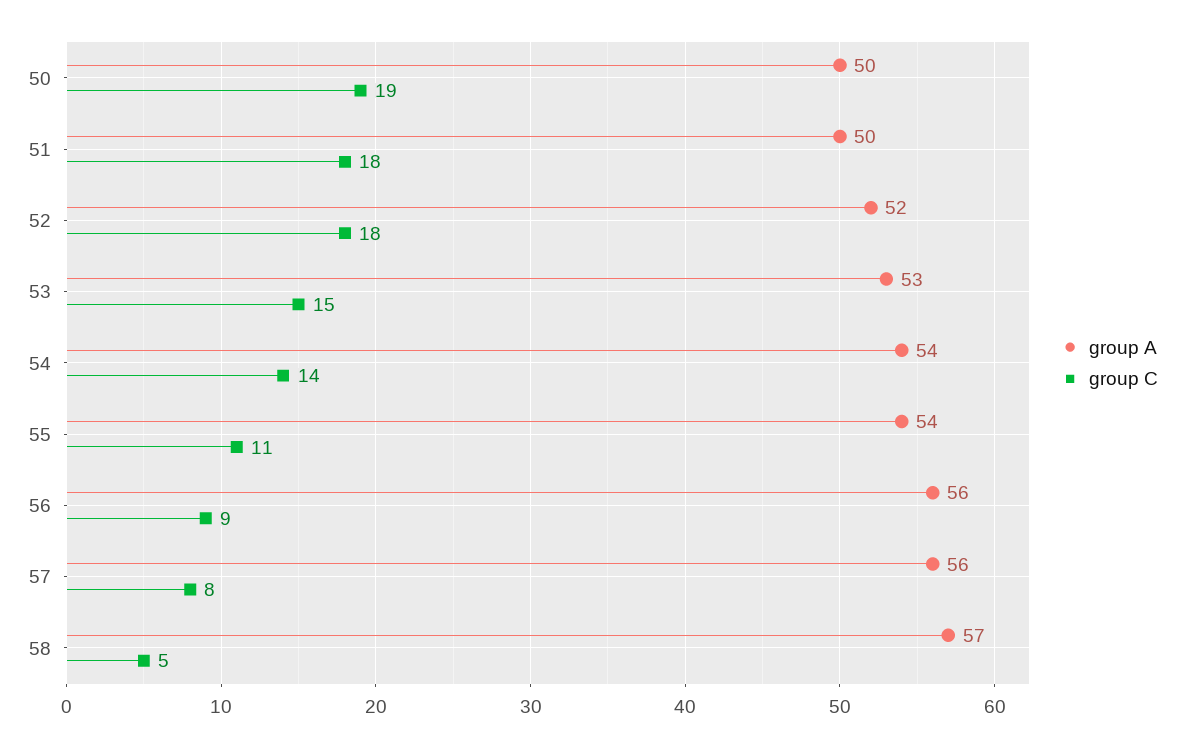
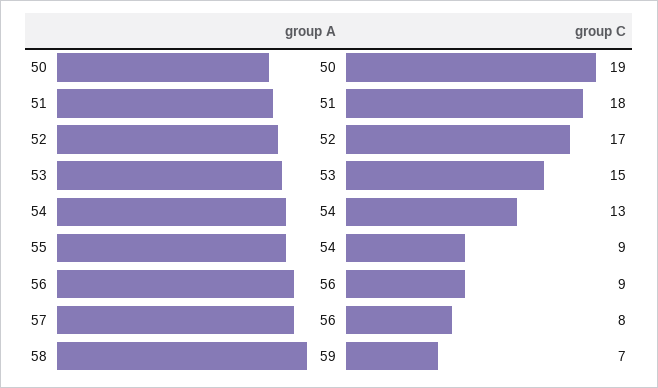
  {
    "group A": {
      "50": 50,
-     "51": 50,
+     "51": 51,
      "52": 52,
      "53": 53,
      "54": 54,
      "55": 54,
      "56": 56,
      "57": 56,
-     "58": 57
+     "58": 59
    },
    "group C": {
      "50": 19,
      "51": 18,
-     "52": 18,
+     "52": 17,
      "53": 15,
-     "54": 14,
+     "54": 13,
-     "55": 11,
+     "55": 9,
      "56": 9,
      "57": 8,
-     "58": 5
+     "58": 7
    }
  }

